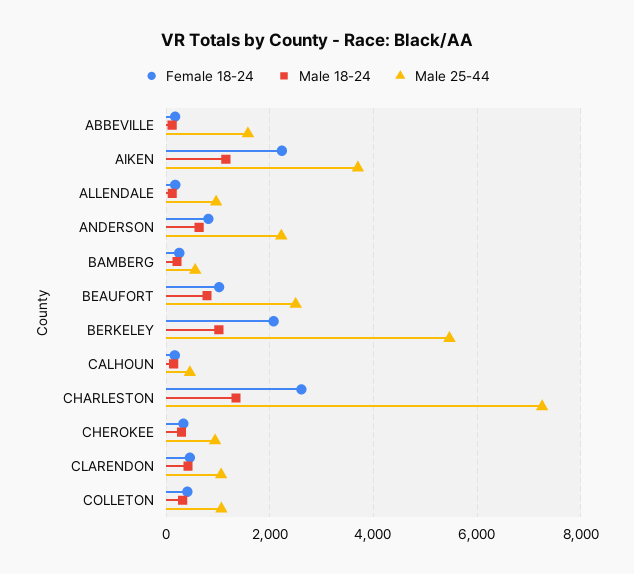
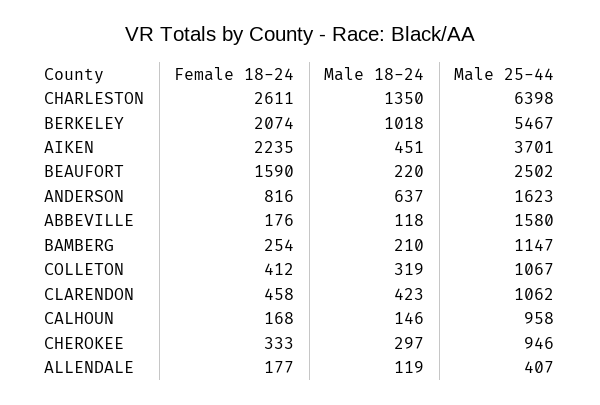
  {
    "Female 18-24": {
      "ABBEVILLE": 176,
      "AIKEN": 2235,
      "ALLENDALE": 177,
      "ANDERSON": 816,
      "BAMBERG": 254,
-     "BEAUFORT": 1000,
+     "BEAUFORT": 1590,
      "BERKELEY": 2074,
      "CALHOUN": 168,
      "CHARLESTON": 2611,
      "CHEROKEE": 333,
      "CLARENDON": 458,
      "COLLETON": 412
    },
    "Male 18-24": {
      "ABBEVILLE": 118,
-     "AIKEN": 1200,
+     "AIKEN": 451,
      "ALLENDALE": 119,
      "ANDERSON": 637,
      "BAMBERG": 210,
-     "BEAUFORT": 800,
+     "BEAUFORT": 220,
      "BERKELEY": 1018,
      "CALHOUN": 146,
      "CHARLESTON": 1350,
      "CHEROKEE": 297,
      "CLARENDON": 423,
      "COLLETON": 319
    },
    "Male 25-44": {
      "ABBEVILLE": 1580,
      "AIKEN": 3701,
-     "ALLENDALE": 1000,
+     "ALLENDALE": 407,
-     "ANDERSON": 2200,
+     "ANDERSON": 1623,
-     "BAMBERG": 600,
+     "BAMBERG": 1147,
      "BEAUFORT": 2502,
      "BERKELEY": 5467,
-     "CALHOUN": 400,
+     "CALHOUN": 958,
-     "CHARLESTON": 7200,
+     "CHARLESTON": 6398,
      "CHEROKEE": 946,
      "CLARENDON": 1062,
      "COLLETON": 1067
    }
  }

